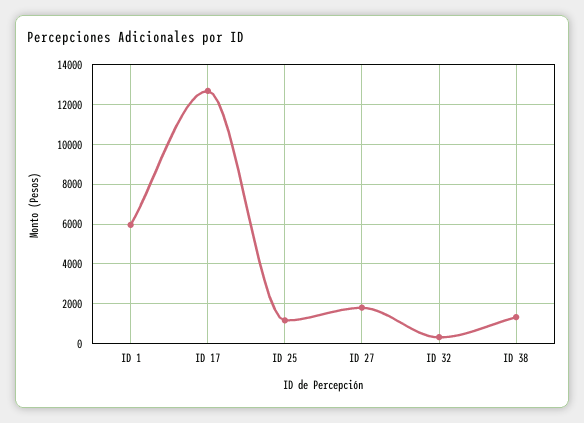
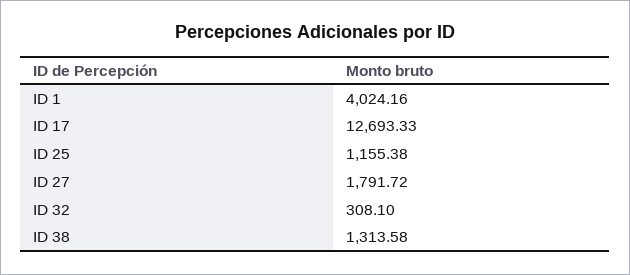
  {
-   "ID 1": 6000,
+   "ID 1": 4024.16,
    "ID 17": 12693.33,
    "ID 25": 1155.38,
    "ID 27": 1791.72,
    "ID 32": 308.1,
    "ID 38": 1313.58
  }

